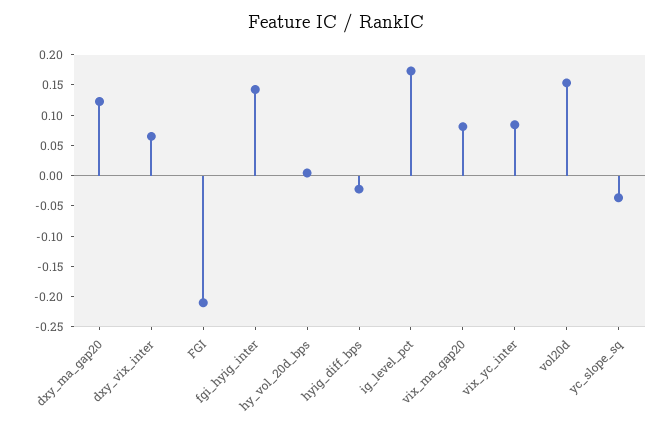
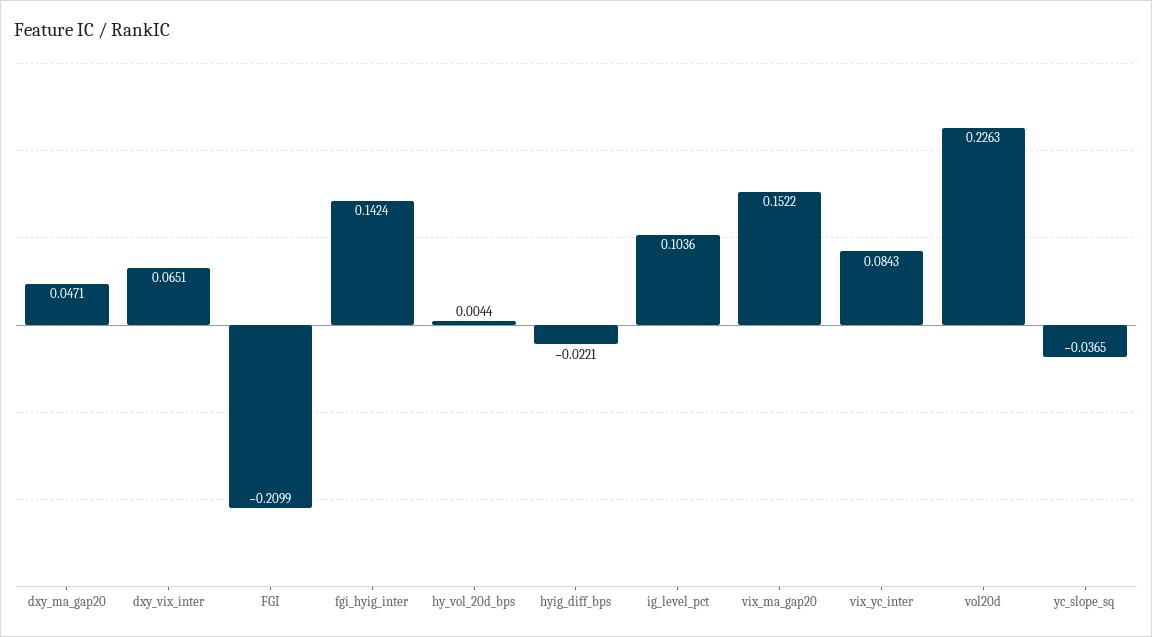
  {
-   "dxy_ma_gap20": 0.125,
+   "dxy_ma_gap20": 0.0471,
    "dxy_vix_inter": 0.0651,
    "FGI": -0.2099,
    "fgi_hyig_inter": 0.1424,
    "hy_vol_20d_bps": 0.0044,
    "hyig_diff_bps": -0.0221,
-   "ig_level_pct": 0.175,
+   "ig_level_pct": 0.1036,
-   "vix_ma_gap20": 0.075,
+   "vix_ma_gap20": 0.1522,
    "vix_yc_inter": 0.0843,
-   "vol20d": 0.15,
+   "vol20d": 0.2263,
    "yc_slope_sq": -0.0365
  }

